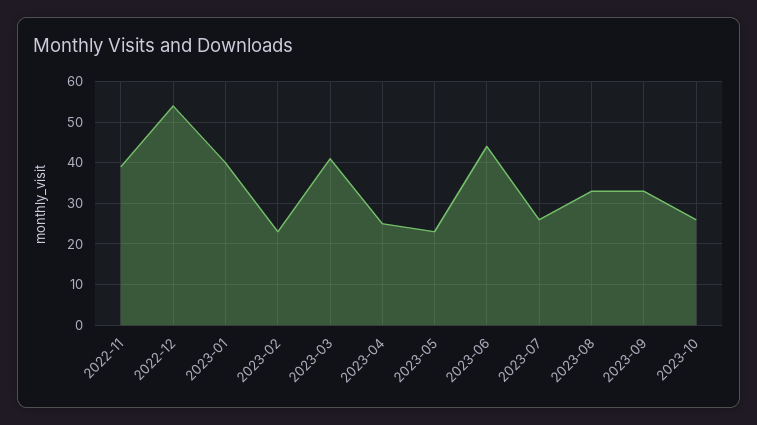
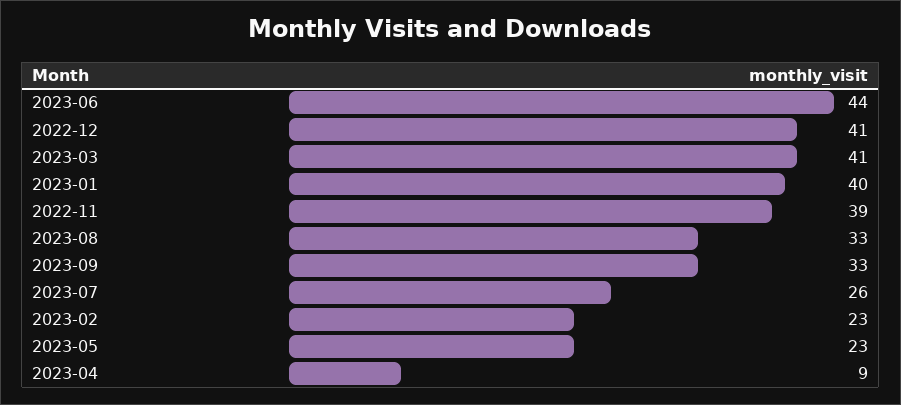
  {
    "2022-11": 39,
-   "2022-12": 55,
+   "2022-12": 41,
    "2023-01": 40,
    "2023-02": 23,
    "2023-03": 41,
-   "2023-04": 25,
+   "2023-04": 9,
    "2023-05": 23,
    "2023-06": 44,
    "2023-07": 26,
    "2023-08": 33,
-   "2023-09": 33,
+   "2023-09": 33
-   "2023-10": 25
  }

